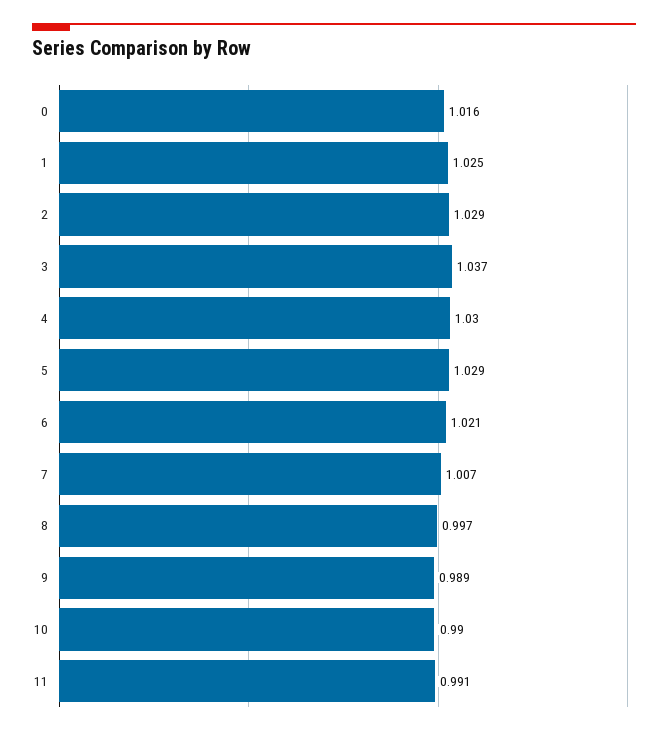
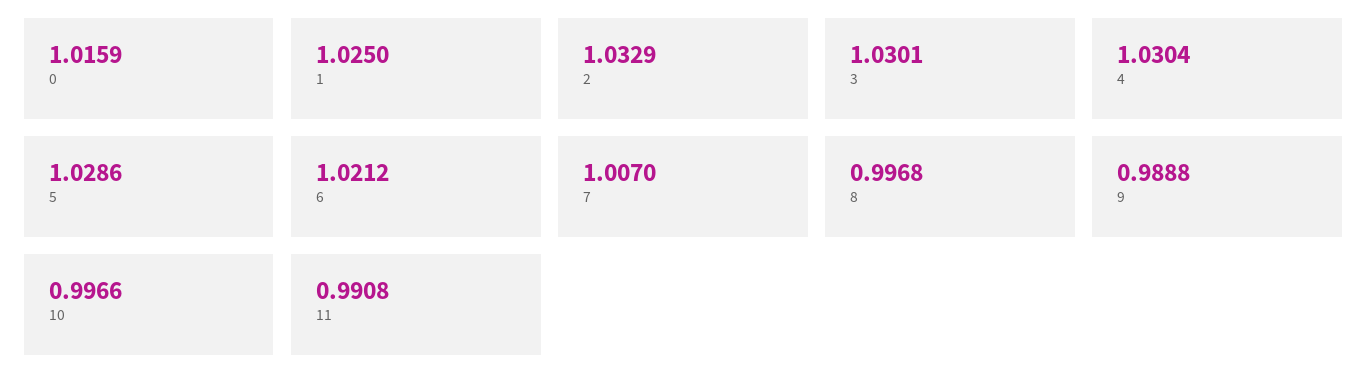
  {
    "0": 1.0159,
    "1": 1.025,
-   "2": 1.029,
+   "2": 1.0329,
-   "3": 1.037,
+   "3": 1.0301,
    "4": 1.0304,
    "5": 1.0286,
    "6": 1.0212,
    "7": 1.007,
    "8": 0.9968,
    "9": 0.9888,
-   "10": 0.99,
+   "10": 0.9966,
    "11": 0.9908
  }

